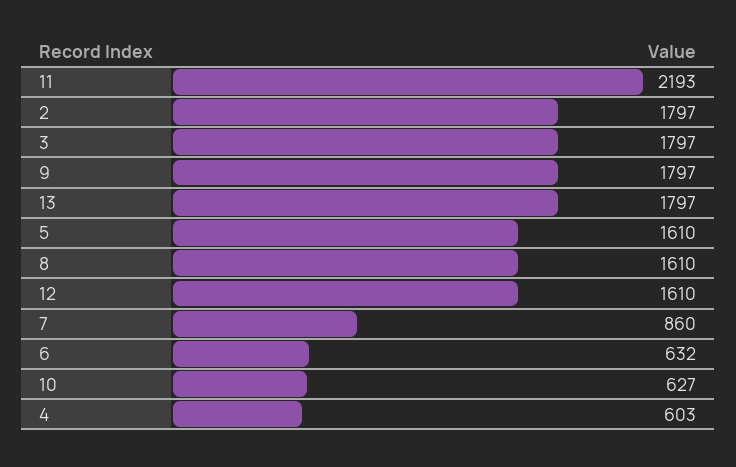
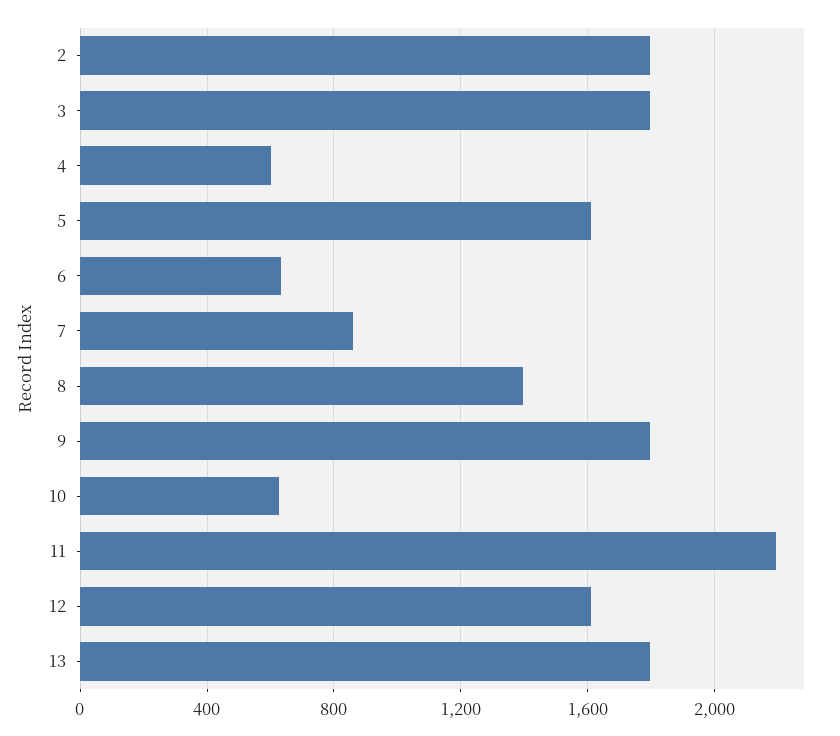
  {
    "11": 2193,
    "2": 1797,
    "3": 1797,
    "9": 1797,
    "13": 1797,
    "5": 1610,
-   "8": 1610,
+   "8": 1400,
    "12": 1610,
    "7": 860,
    "6": 632,
    "10": 627,
    "4": 603
  }

